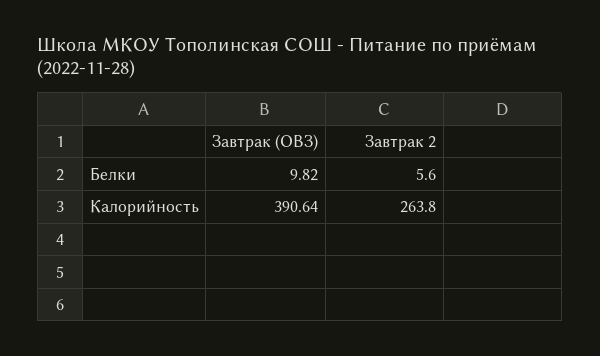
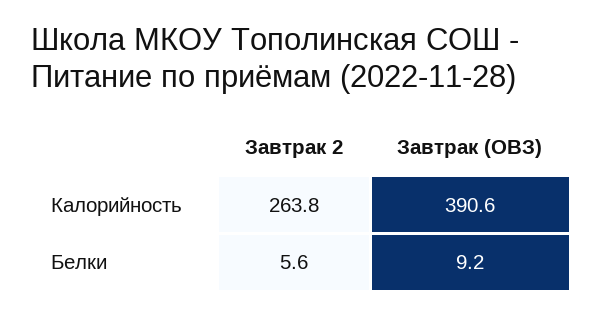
  {
    "Завтрак (ОВЗ)": {
-     "Белки": 9.82,
+     "Белки": 9.2,
      "Калорийность": 390.64
    },
    "Завтрак 2": {
      "Белки": 5.6,
      "Калорийность": 263.8
    }
  }

